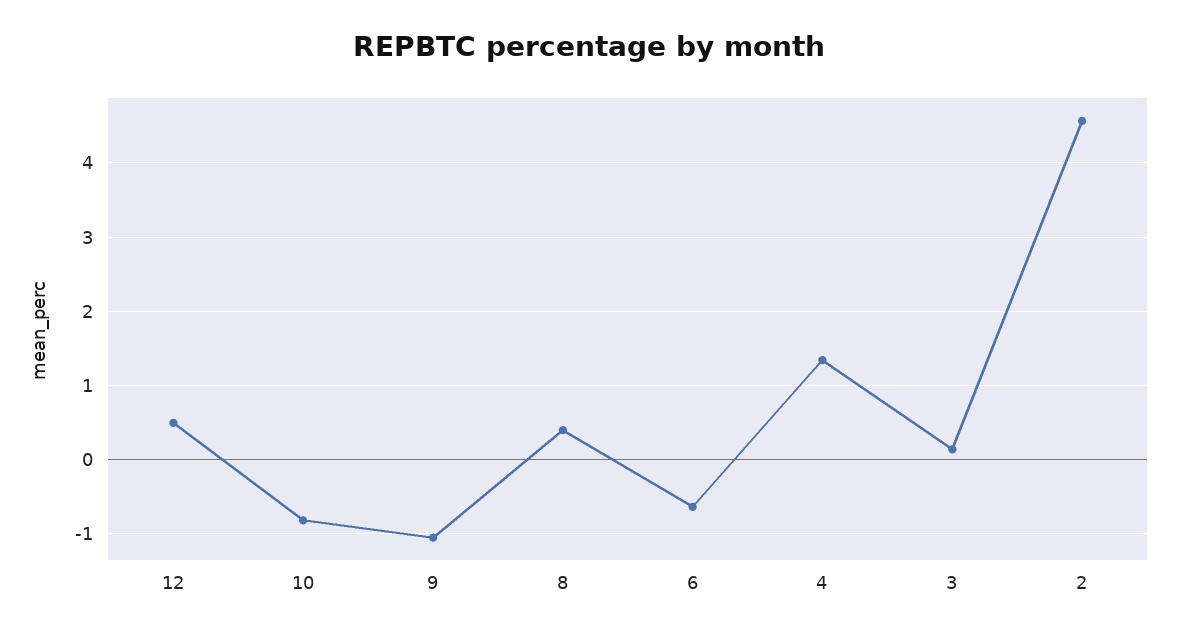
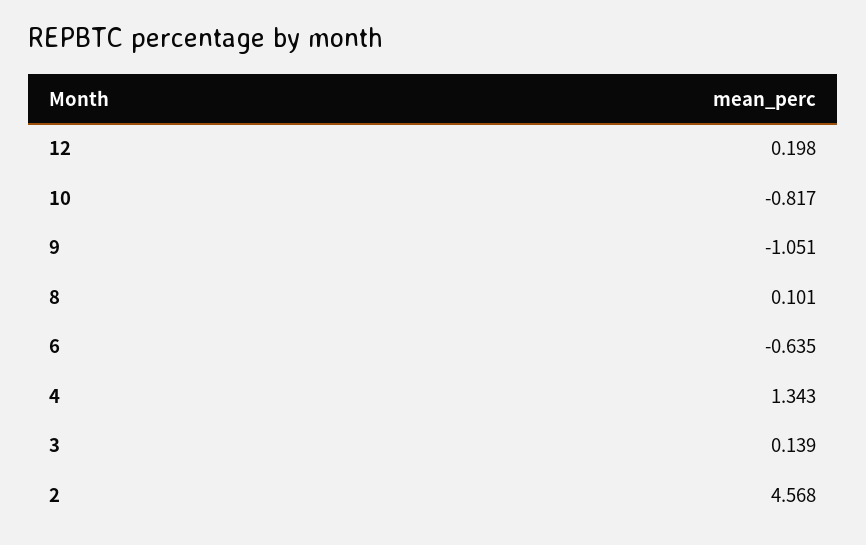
  {
-   "12": 0.5,
+   "12": 0.198,
    "10": -0.817,
    "9": -1.051,
-   "8": 0.4,
+   "8": 0.101,
    "6": -0.635,
    "4": 1.343,
    "3": 0.139,
    "2": 4.568
  }

